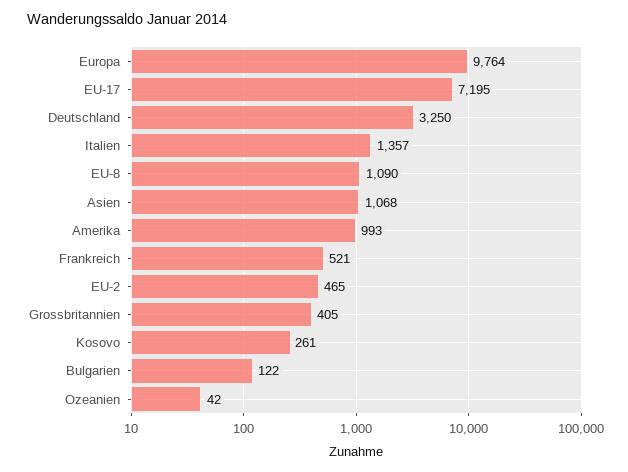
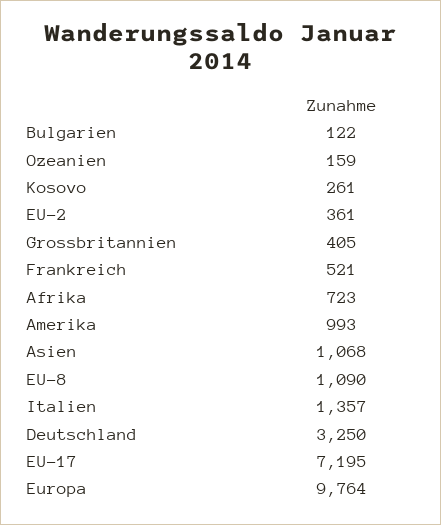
  {
    "Europa": 9764,
    "EU-17": 7195,
    "Deutschland": 3250,
    "Italien": 1357,
    "EU-8": 1090,
    "Asien": 1068,
    "Amerika": 993,
    "Frankreich": 521,
-   "EU-2": 465,
+   "EU-2": 361,
    "Grossbritannien": 405,
    "Kosovo": 261,
    "Bulgarien": 122,
-   "Ozeanien": 42
+   "Ozeanien": 159,
+   "Afrika": 723
  }

